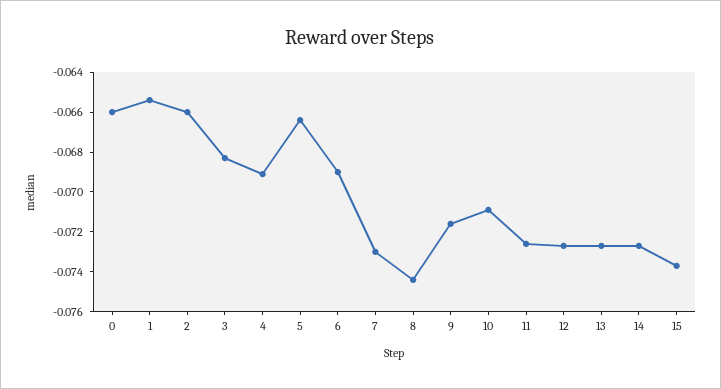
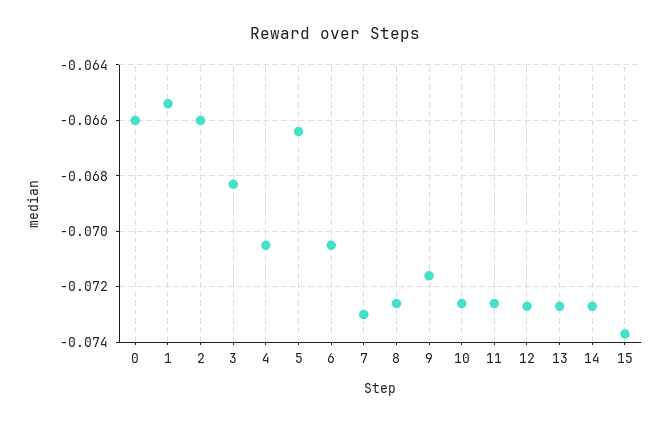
  {
    "0": -0.066,
    "1": -0.0655,
    "2": -0.066,
    "3": -0.0685,
-   "4": -0.069,
+   "4": -0.0705,
    "5": -0.0665,
-   "6": -0.069,
+   "6": -0.0705,
    "7": -0.073,
-   "8": -0.0745,
+   "8": -0.0725,
    "9": -0.0715,
-   "10": -0.071,
+   "10": -0.0725,
    "11": -0.0725,
    "12": -0.0725,
    "13": -0.0725,
    "14": -0.0725,
    "15": -0.0735
  }

